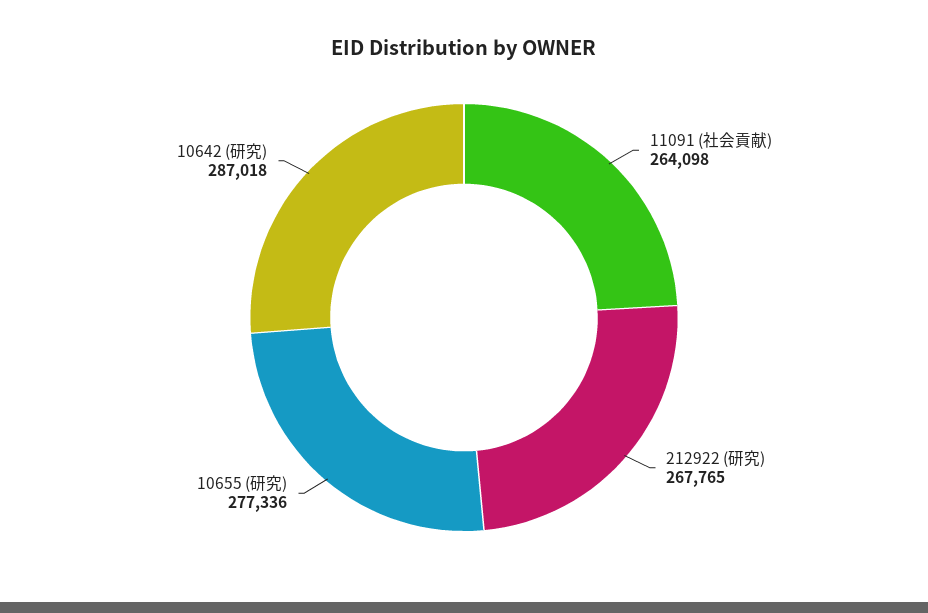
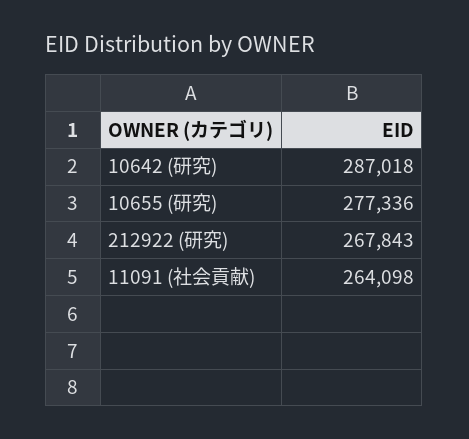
  {
    "11091 (社会貢献)": 264098,
-   "212922 (研究)": 267765,
+   "212922 (研究)": 267843,
    "10655 (研究)": 277336,
    "10642 (研究)": 287018
  }

